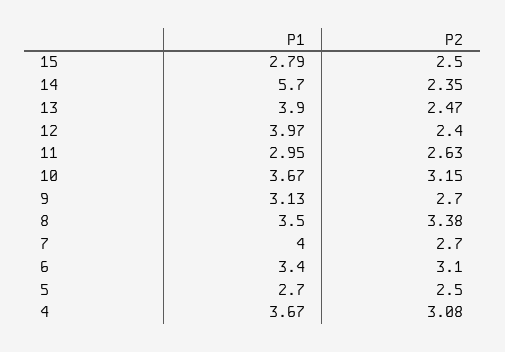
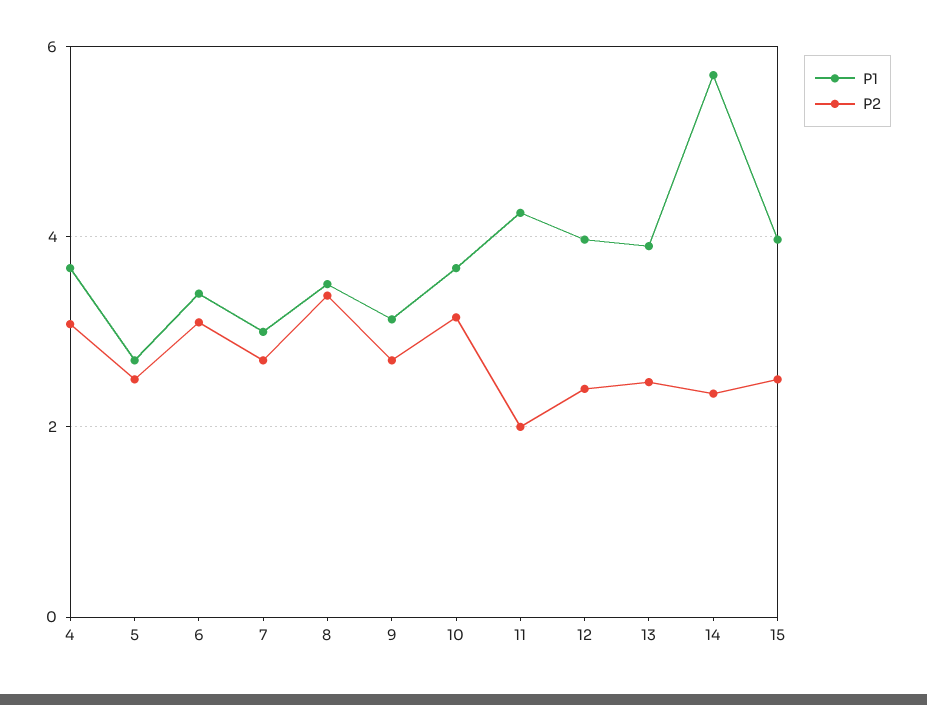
  {
    "P1": {
-     "15": 2.79,
+     "15": 4,
      "14": 5.7,
      "13": 3.9,
      "12": 3.97,
-     "11": 2.95,
+     "11": 4.2,
      "10": 3.67,
      "9": 3.13,
      "8": 3.5,
-     "7": 4,
+     "7": 3,
      "6": 3.4,
      "5": 2.7,
      "4": 3.67
    },
    "P2": {
      "15": 2.5,
      "14": 2.35,
      "13": 2.47,
      "12": 2.4,
-     "11": 2.63,
+     "11": 2,
      "10": 3.15,
      "9": 2.7,
      "8": 3.38,
      "7": 2.7,
      "6": 3.1,
      "5": 2.5,
      "4": 3.08
    }
  }

